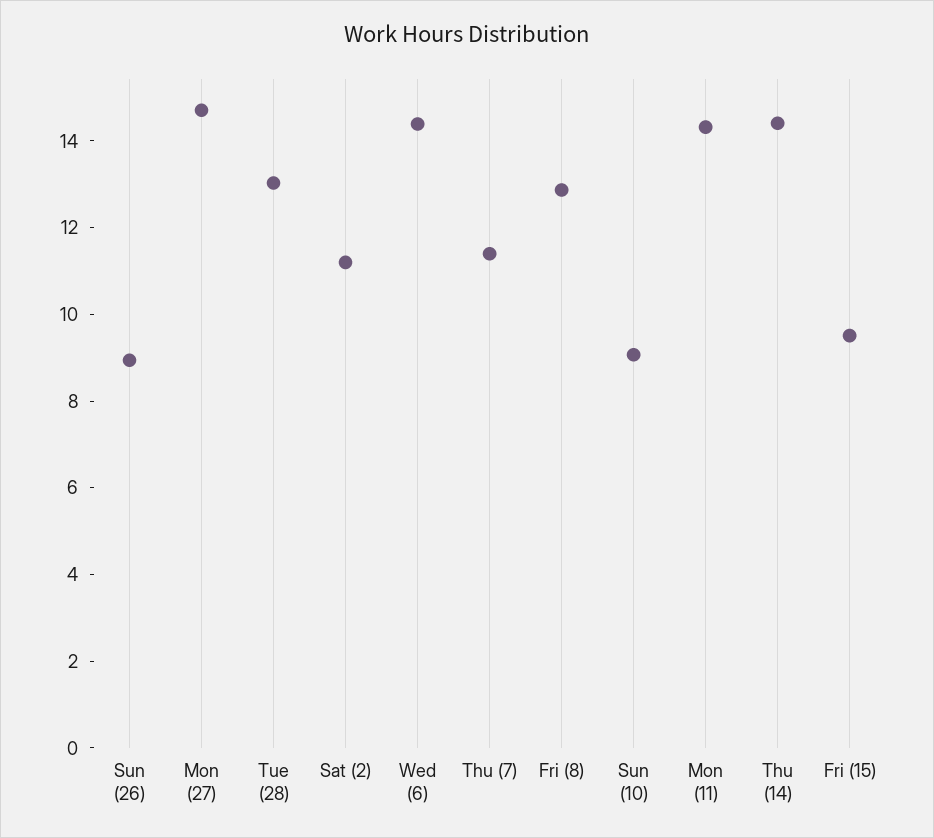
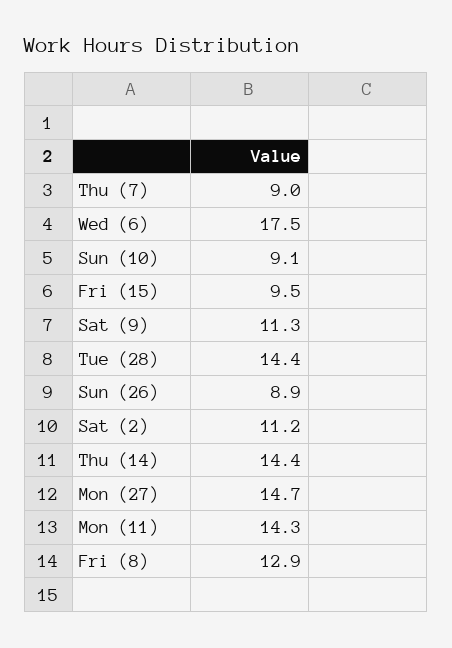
  {
    "Sun (26)": 8.9,
    "Mon (27)": 14.7,
-   "Tue (28)": 13,
+   "Tue (28)": 14.4,
    "Sat (2)": 11.2,
-   "Wed (6)": 14.5,
+   "Wed (6)": 17.5,
-   "Thu (7)": 11.5,
+   "Thu (7)": 9,
    "Fri (8)": 12.9,
    "Sun (10)": 9.1,
    "Mon (11)": 14.3,
    "Thu (14)": 14.4,
-   "Fri (15)": 9.5
+   "Fri (15)": 9.5,
+   "Sat (9)": 11.3
  }

